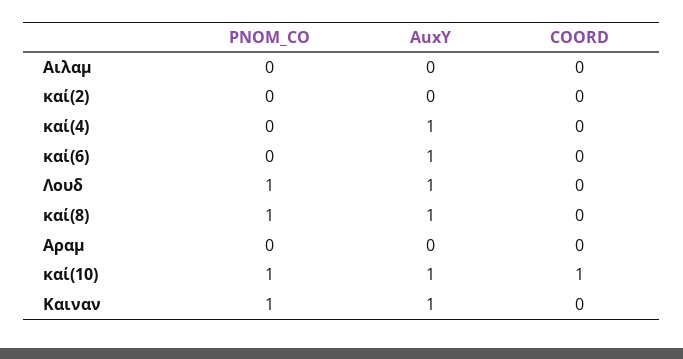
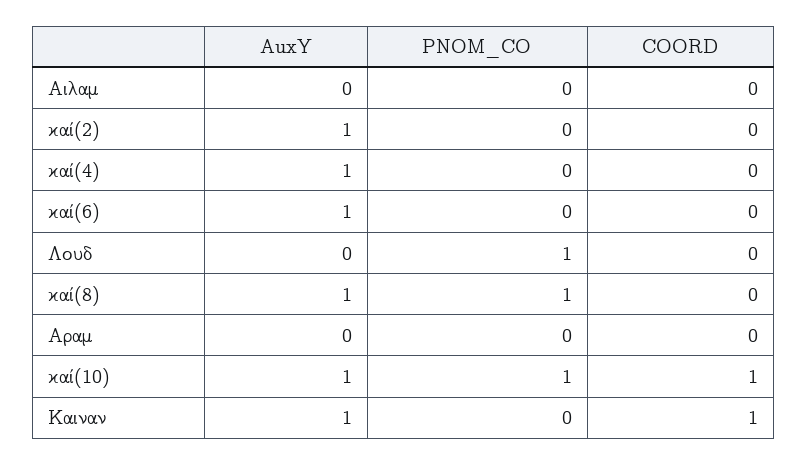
  {
    "PNOM_CO": {
      "Αιλαμ": 0,
      "καί(2)": 0,
      "καί(4)": 0,
      "καί(6)": 0,
      "Λουδ": 1,
      "καί(8)": 1,
      "Αραμ": 0,
      "καί(10)": 1,
-     "Καιναν": 1
+     "Καιναν": 0
    },
    "AuxY": {
      "Αιλαμ": 0,
-     "καί(2)": 0,
+     "καί(2)": 1,
      "καί(4)": 1,
      "καί(6)": 1,
-     "Λουδ": 1,
+     "Λουδ": 0,
      "καί(8)": 1,
      "Αραμ": 0,
      "καί(10)": 1,
      "Καιναν": 1
    },
    "COORD": {
      "Αιλαμ": 0,
      "καί(2)": 0,
      "καί(4)": 0,
      "καί(6)": 0,
      "Λουδ": 0,
      "καί(8)": 0,
      "Αραμ": 0,
      "καί(10)": 1,
-     "Καιναν": 0
+     "Καιναν": 1
    }
  }

